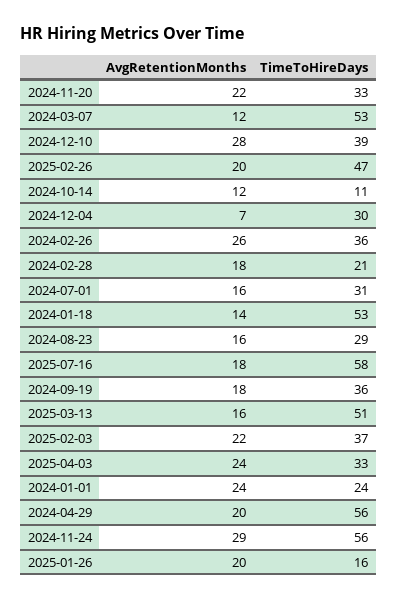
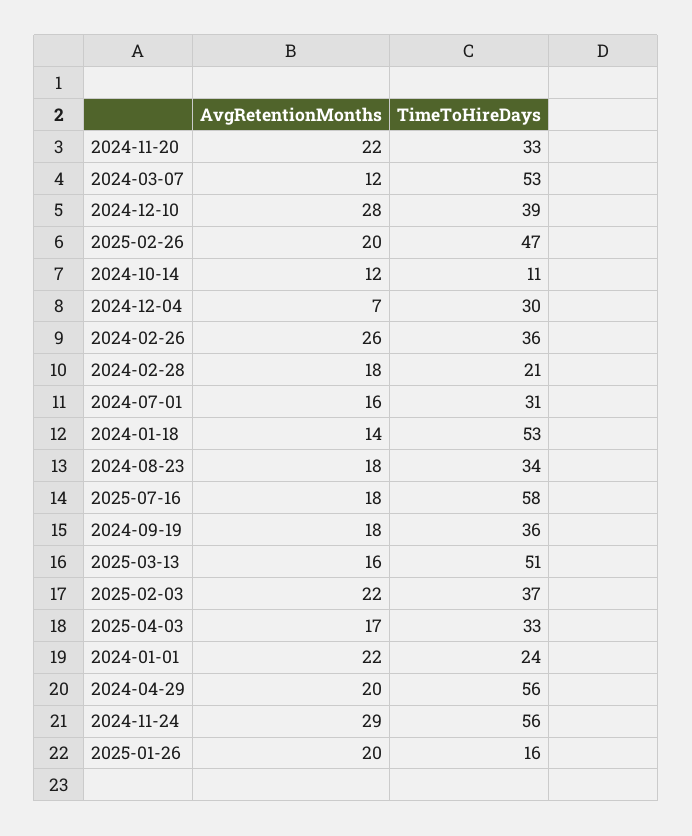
  {
    "AvgRetentionMonths": {
      "2024-11-20": 22,
      "2024-03-07": 12,
      "2024-12-10": 28,
      "2025-02-26": 20,
      "2024-10-14": 12,
      "2024-12-04": 7,
      "2024-02-26": 26,
      "2024-02-28": 18,
      "2024-07-01": 16,
      "2024-01-18": 14,
-     "2024-08-23": 16,
+     "2024-08-23": 18,
      "2025-07-16": 18,
      "2024-09-19": 18,
      "2025-03-13": 16,
      "2025-02-03": 22,
-     "2025-04-03": 24,
+     "2025-04-03": 17,
-     "2024-01-01": 24,
+     "2024-01-01": 22,
      "2024-04-29": 20,
      "2024-11-24": 29,
      "2025-01-26": 20
    },
    "TimeToHireDays": {
      "2024-11-20": 33,
      "2024-03-07": 53,
      "2024-12-10": 39,
      "2025-02-26": 47,
      "2024-10-14": 11,
      "2024-12-04": 30,
      "2024-02-26": 36,
      "2024-02-28": 21,
      "2024-07-01": 31,
      "2024-01-18": 53,
-     "2024-08-23": 29,
+     "2024-08-23": 34,
      "2025-07-16": 58,
      "2024-09-19": 36,
      "2025-03-13": 51,
      "2025-02-03": 37,
      "2025-04-03": 33,
      "2024-01-01": 24,
      "2024-04-29": 56,
      "2024-11-24": 56,
      "2025-01-26": 16
    }
  }

